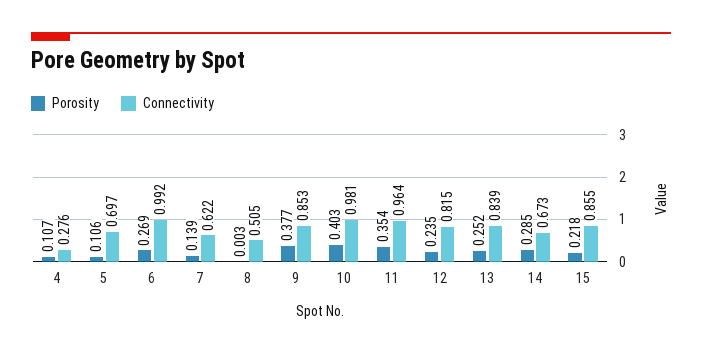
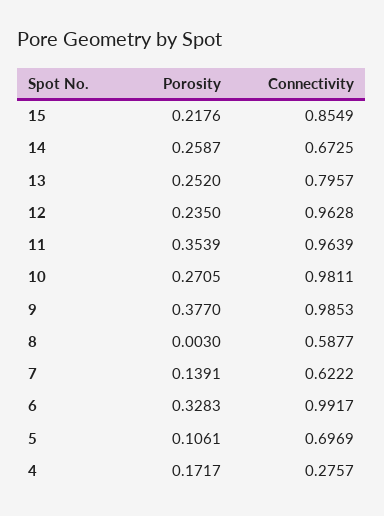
  {
    "Porosity": {
-     "4": 0.107,
+     "4": 0.1717,
      "5": 0.1061,
-     "6": 0.269,
+     "6": 0.3283,
      "7": 0.1391,
      "8": 0.003,
      "9": 0.377,
-     "10": 0.403,
+     "10": 0.2705,
      "11": 0.3539,
      "12": 0.235,
      "13": 0.252,
-     "14": 0.285,
+     "14": 0.2587,
      "15": 0.2176
    },
    "Connectivity": {
      "4": 0.2757,
      "5": 0.6969,
      "6": 0.9917,
      "7": 0.6222,
-     "8": 0.505,
+     "8": 0.5877,
-     "9": 0.853,
+     "9": 0.9853,
      "10": 0.9811,
      "11": 0.9639,
-     "12": 0.815,
+     "12": 0.9628,
-     "13": 0.839,
+     "13": 0.7957,
      "14": 0.6725,
      "15": 0.8549
    }
  }

